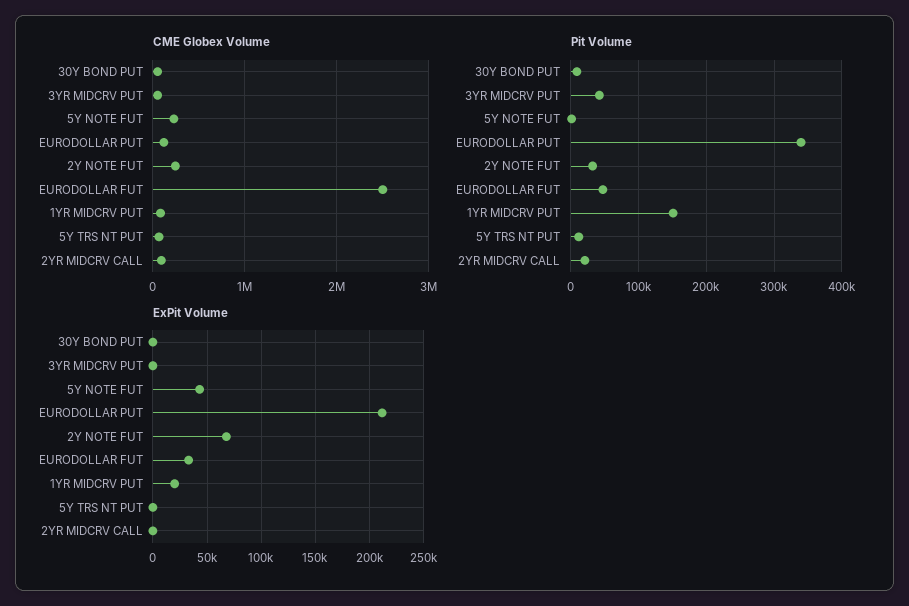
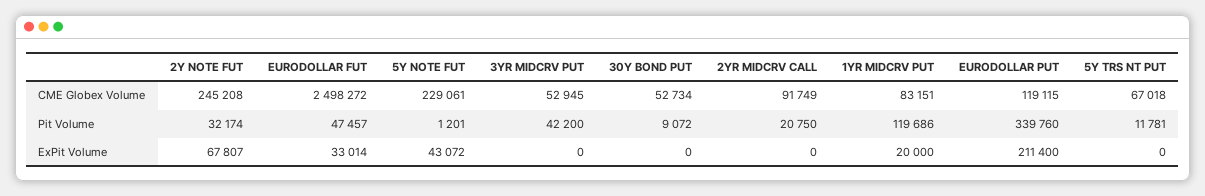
  {
    "CME Globex Volume": {
      "30Y BOND PUT": 52734,
      "3YR MIDCRV PUT": 52945,
      "5Y NOTE FUT": 229061,
      "EURODOLLAR PUT": 119115,
      "2Y NOTE FUT": 245208,
      "EURODOLLAR FUT": 2498272,
      "1YR MIDCRV PUT": 83151,
      "5Y TRS NT PUT": 67018,
      "2YR MIDCRV CALL": 91749
    },
    "Pit Volume": {
      "30Y BOND PUT": 9072,
      "3YR MIDCRV PUT": 42200,
      "5Y NOTE FUT": 1201,
      "EURODOLLAR PUT": 339760,
      "2Y NOTE FUT": 32174,
      "EURODOLLAR FUT": 47457,
-     "1YR MIDCRV PUT": 150000,
+     "1YR MIDCRV PUT": 119686,
      "5Y TRS NT PUT": 11781,
      "2YR MIDCRV CALL": 20750
    },
    "ExPit Volume": {
      "30Y BOND PUT": 0,
      "3YR MIDCRV PUT": 0,
      "5Y NOTE FUT": 43072,
      "EURODOLLAR PUT": 211400,
      "2Y NOTE FUT": 67807,
      "EURODOLLAR FUT": 33014,
      "1YR MIDCRV PUT": 20000,
      "5Y TRS NT PUT": 0,
      "2YR MIDCRV CALL": 0
    }
  }

